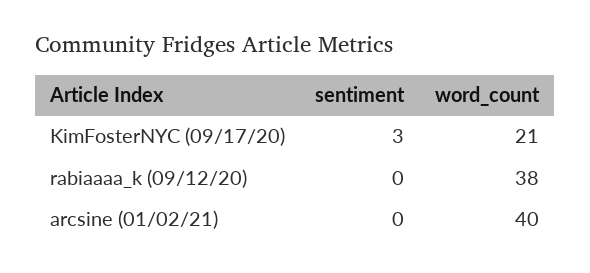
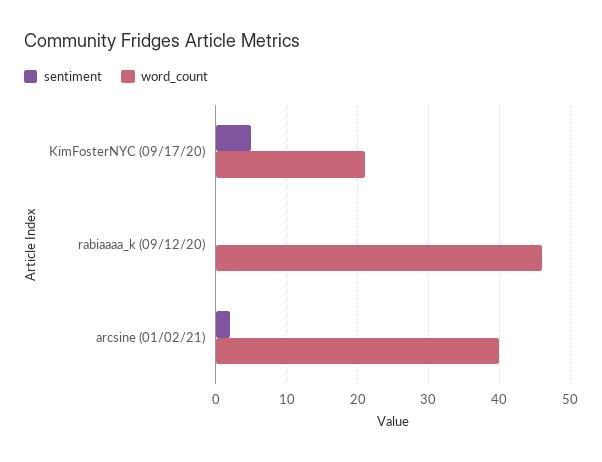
  {
    "sentiment": {
-     "KimFosterNYC (09/17/20)": 3,
+     "KimFosterNYC (09/17/20)": 5,
      "rabiaaaa_k (09/12/20)": 0,
-     "arcsine (01/02/21)": 0
+     "arcsine (01/02/21)": 2
    },
    "word_count": {
      "KimFosterNYC (09/17/20)": 21,
-     "rabiaaaa_k (09/12/20)": 38,
+     "rabiaaaa_k (09/12/20)": 46,
      "arcsine (01/02/21)": 40
    }
  }

